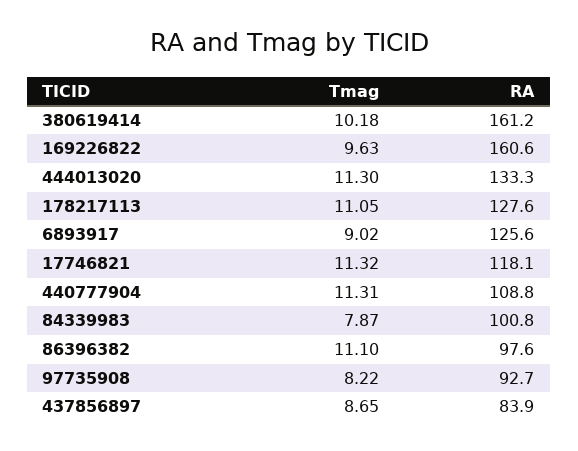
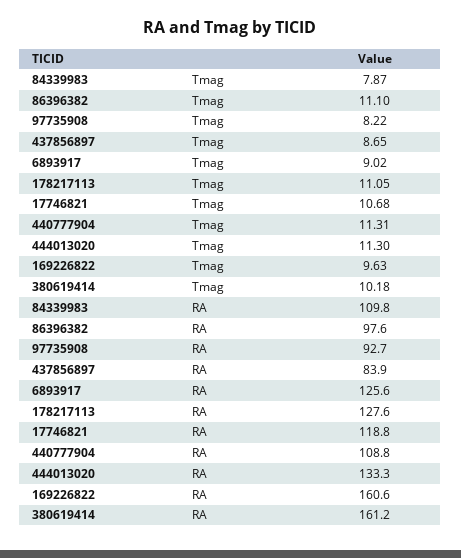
  {
    "Tmag": {
      "380619414": 10.18,
      "169226822": 9.63,
      "444013020": 11.3,
      "178217113": 11.05,
      "6893917": 9.02,
-     "17746821": 11.32,
+     "17746821": 10.68,
      "440777904": 11.31,
      "84339983": 7.87,
      "86396382": 11.1,
      "97735908": 8.22,
      "437856897": 8.65
    },
    "RA": {
      "380619414": 161.2,
      "169226822": 160.6,
      "444013020": 133.3,
      "178217113": 127.6,
      "6893917": 125.6,
-     "17746821": 118.1,
+     "17746821": 118.8,
      "440777904": 108.8,
-     "84339983": 100.8,
+     "84339983": 109.8,
      "86396382": 97.6,
      "97735908": 92.7,
      "437856897": 83.9
    }
  }

